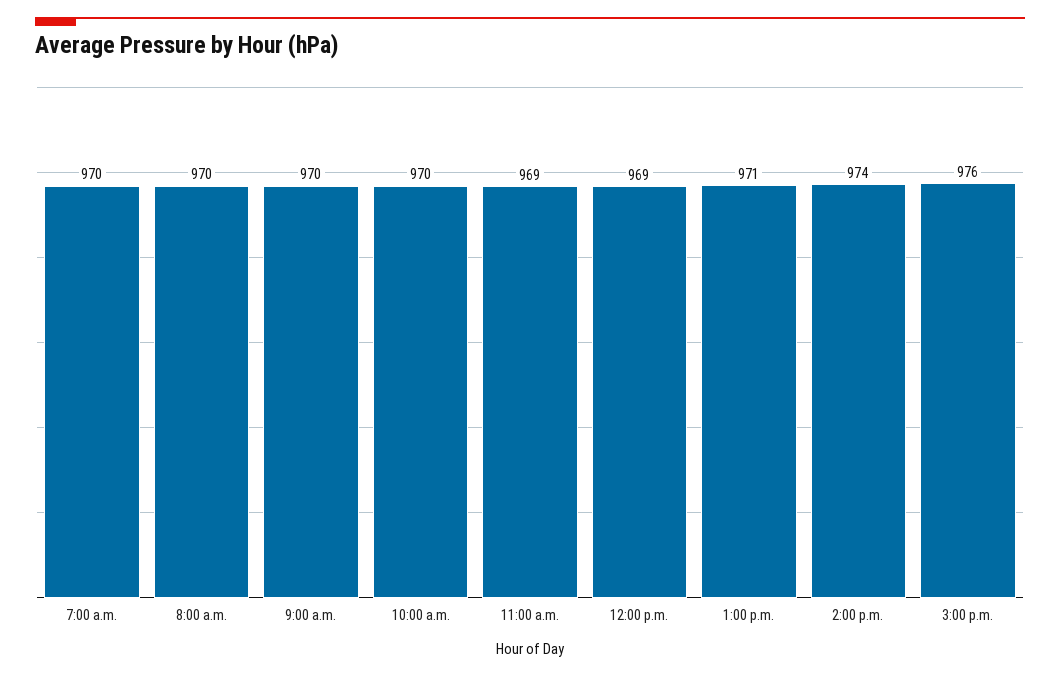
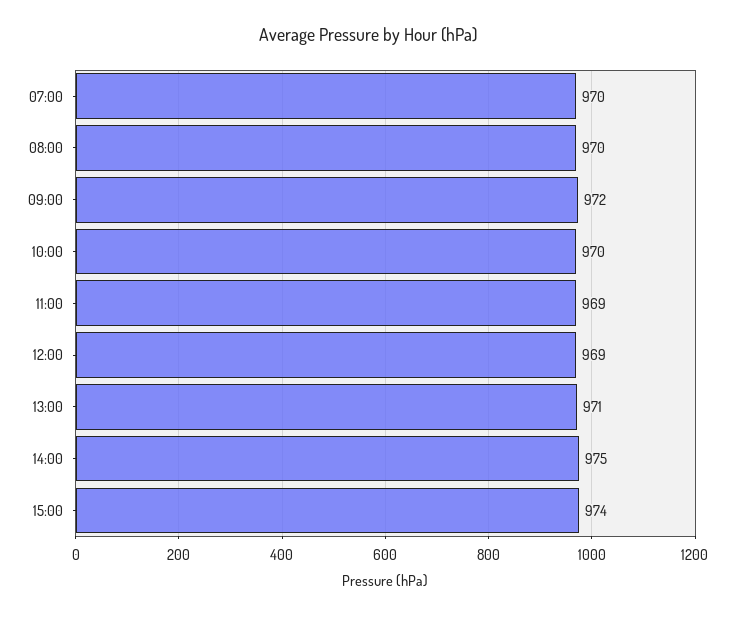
  {
    "7:00 a.m.": 970,
    "8:00 a.m.": 970,
-   "9:00 a.m.": 970,
+   "9:00 a.m.": 972,
    "10:00 a.m.": 970,
    "11:00 a.m.": 969,
    "12:00 p.m.": 969,
    "1:00 p.m.": 971,
-   "2:00 p.m.": 974,
+   "2:00 p.m.": 975,
-   "3:00 p.m.": 976
+   "3:00 p.m.": 974
  }

